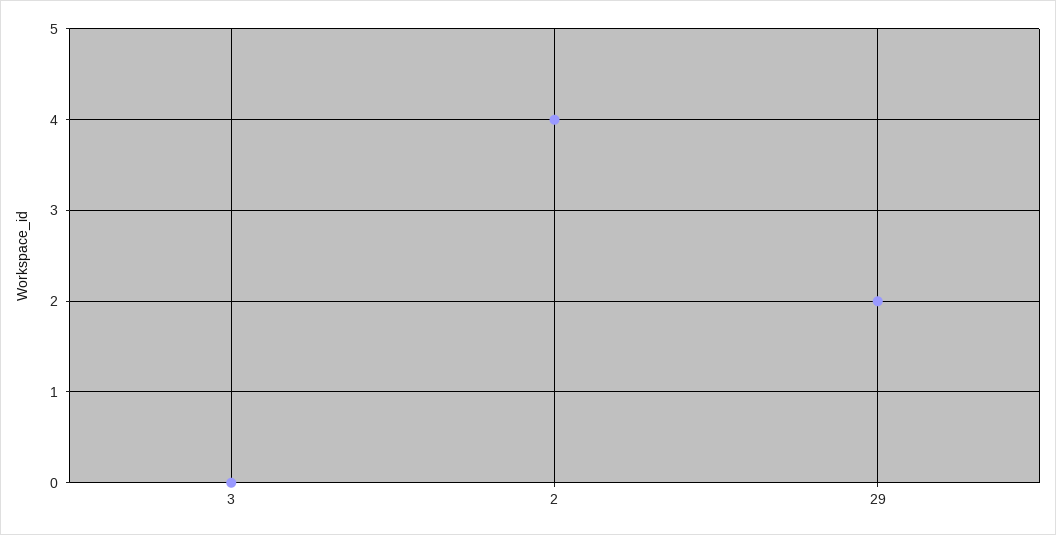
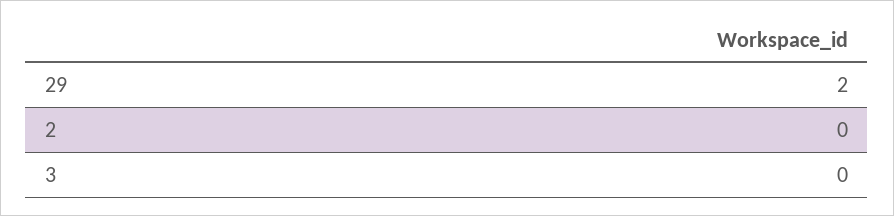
  {
    "3": 0,
-   "2": 4,
+   "2": 0,
    "29": 2
  }

